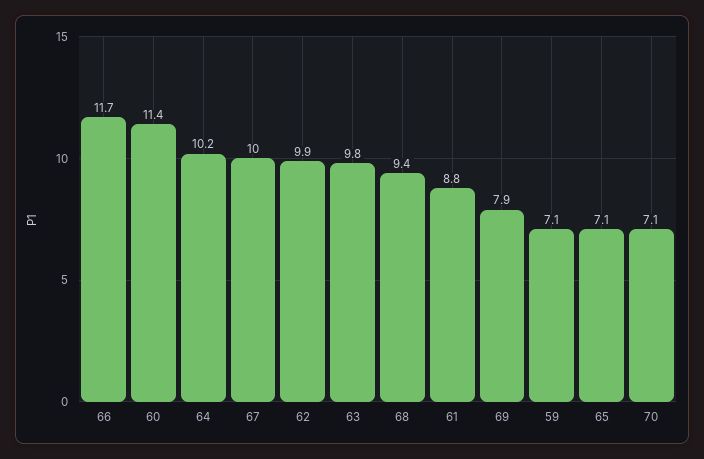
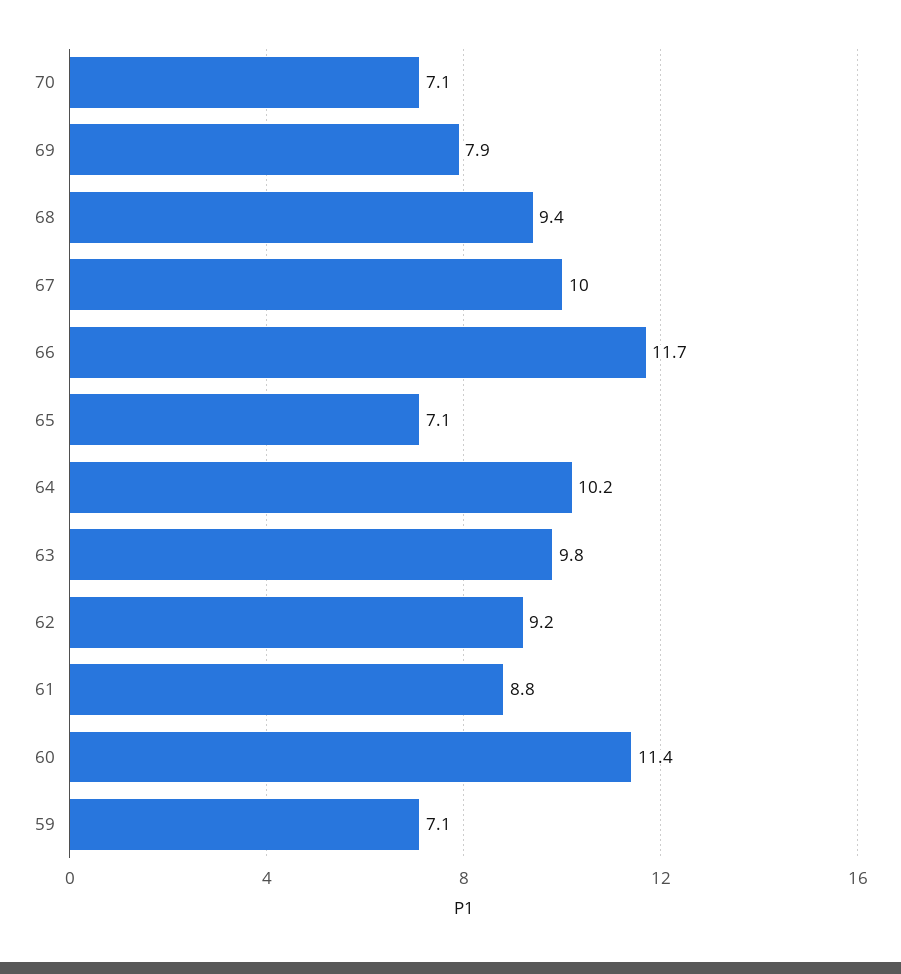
  {
    "66": 11.7,
    "60": 11.4,
    "64": 10.2,
    "67": 10,
-   "62": 9.9,
+   "62": 9.2,
    "63": 9.8,
    "68": 9.4,
    "61": 8.8,
    "69": 7.9,
    "59": 7.1,
    "65": 7.1,
    "70": 7.1
  }

